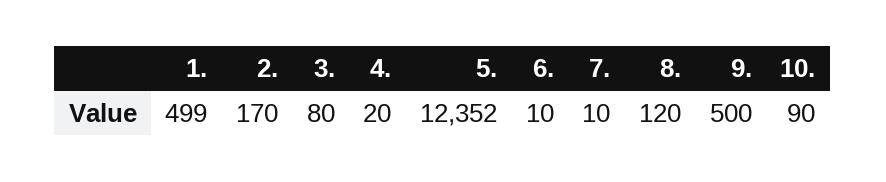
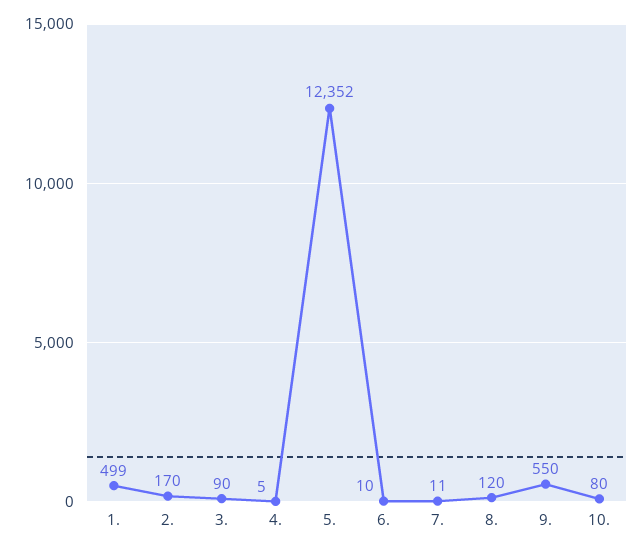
  {
    "1.": 499,
    "2.": 170,
-   "3.": 80,
+   "3.": 90,
-   "4.": 20,
+   "4.": 5,
    "5.": 12352,
    "6.": 10,
-   "7.": 10,
+   "7.": 11,
    "8.": 120,
-   "9.": 500,
+   "9.": 550,
-   "10.": 90
+   "10.": 80
  }

